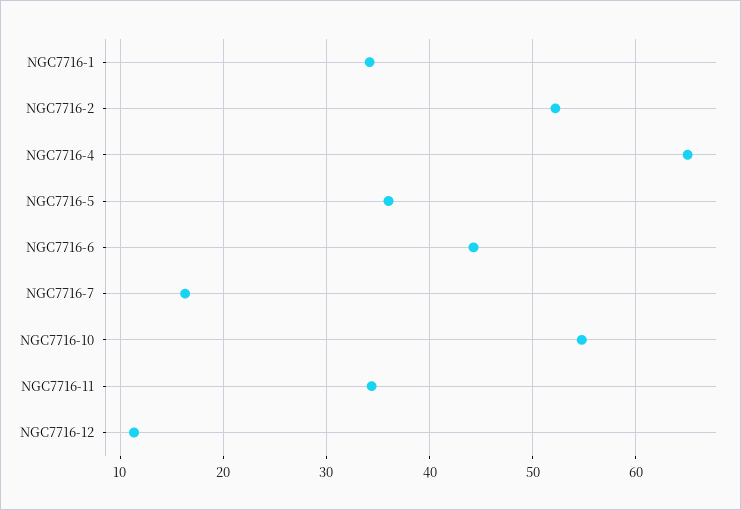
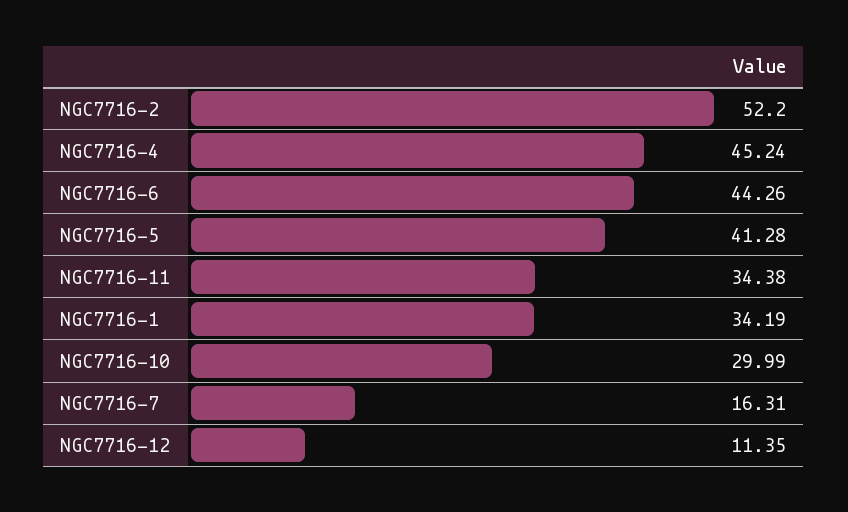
  {
    "NGC7716-1": 34.19,
    "NGC7716-2": 52.2,
-   "NGC7716-4": 65,
+   "NGC7716-4": 45.24,
-   "NGC7716-5": 36,
+   "NGC7716-5": 41.28,
    "NGC7716-6": 44.26,
    "NGC7716-7": 16.31,
-   "NGC7716-10": 55,
+   "NGC7716-10": 29.99,
    "NGC7716-11": 34.38,
    "NGC7716-12": 11.35
  }

